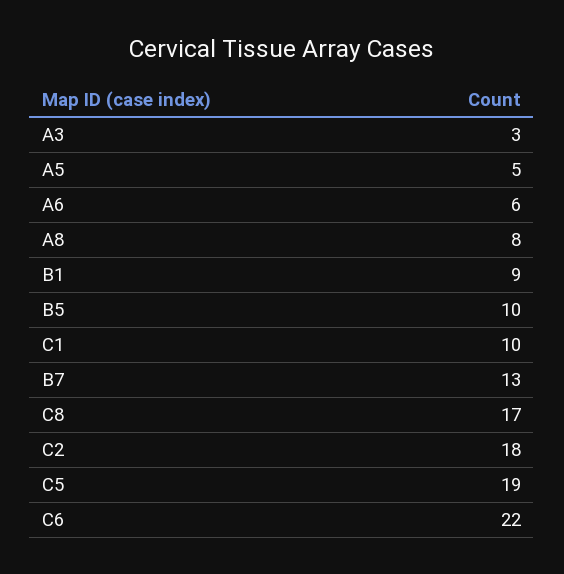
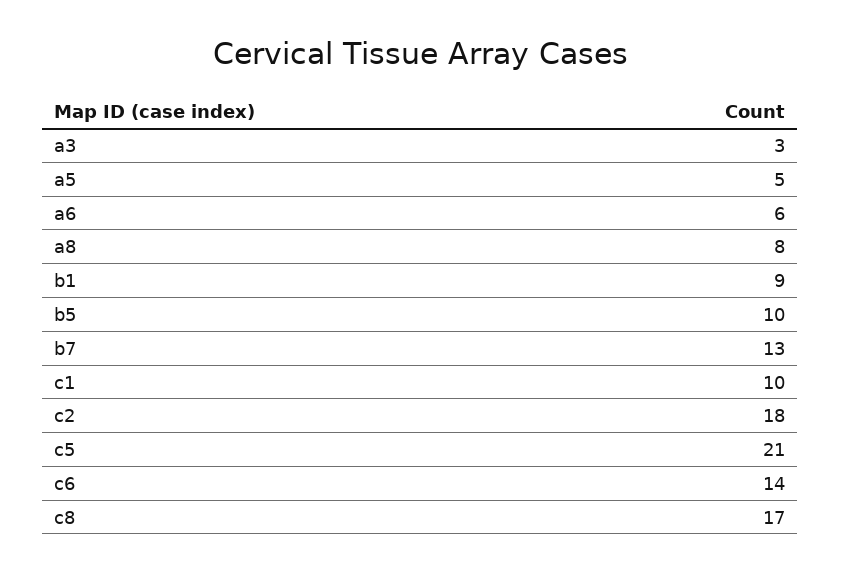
  {
    "A3": 3,
    "A5": 5,
    "A6": 6,
    "A8": 8,
    "B1": 9,
    "B5": 10,
    "C1": 10,
    "B7": 13,
    "C8": 17,
    "C2": 18,
-   "C5": 19,
+   "C5": 21,
-   "C6": 22
+   "C6": 14
  }

